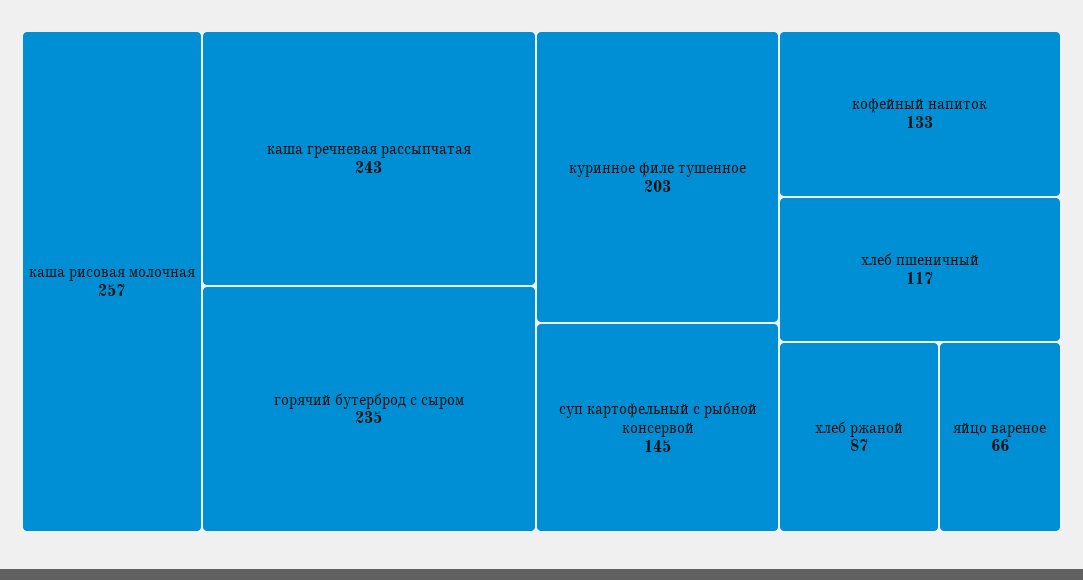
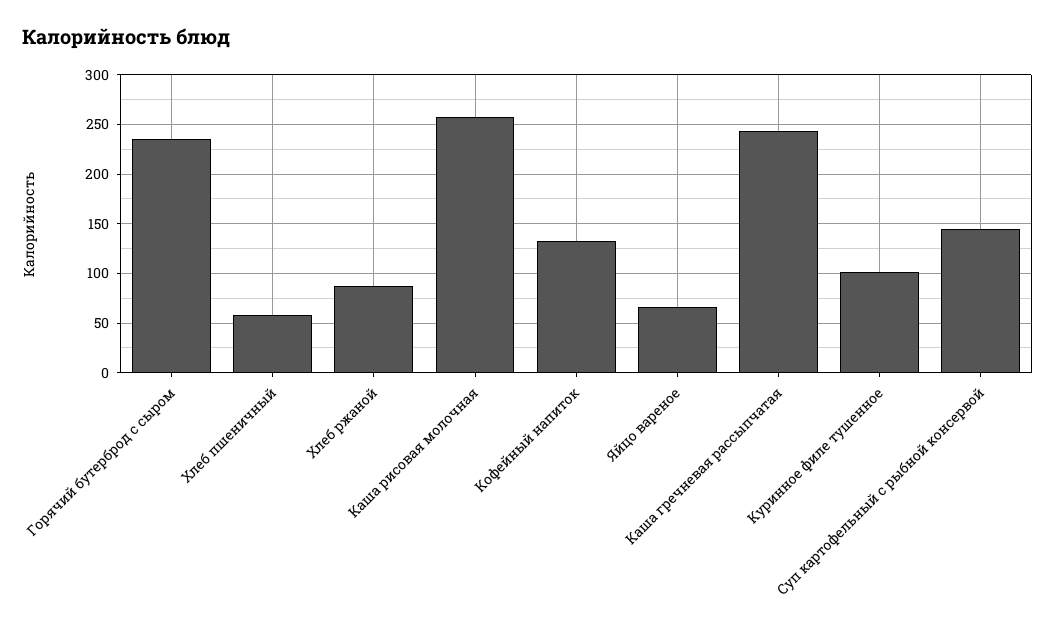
  {
    "каша рисовая молочная": 257,
    "каша гречневая рассыпчатая": 243,
    "горячий бутерброд с сыром": 235,
-   "куринное филе тушенное": 203,
+   "куринное филе тушенное": 100,
    "суп картофельный с рыбной консервой": 145,
    "кофейный напиток": 133,
-   "хлеб пшеничный": 117,
+   "хлеб пшеничный": 60,
    "хлеб ржаной": 87,
    "яйцо вареное": 66
  }

